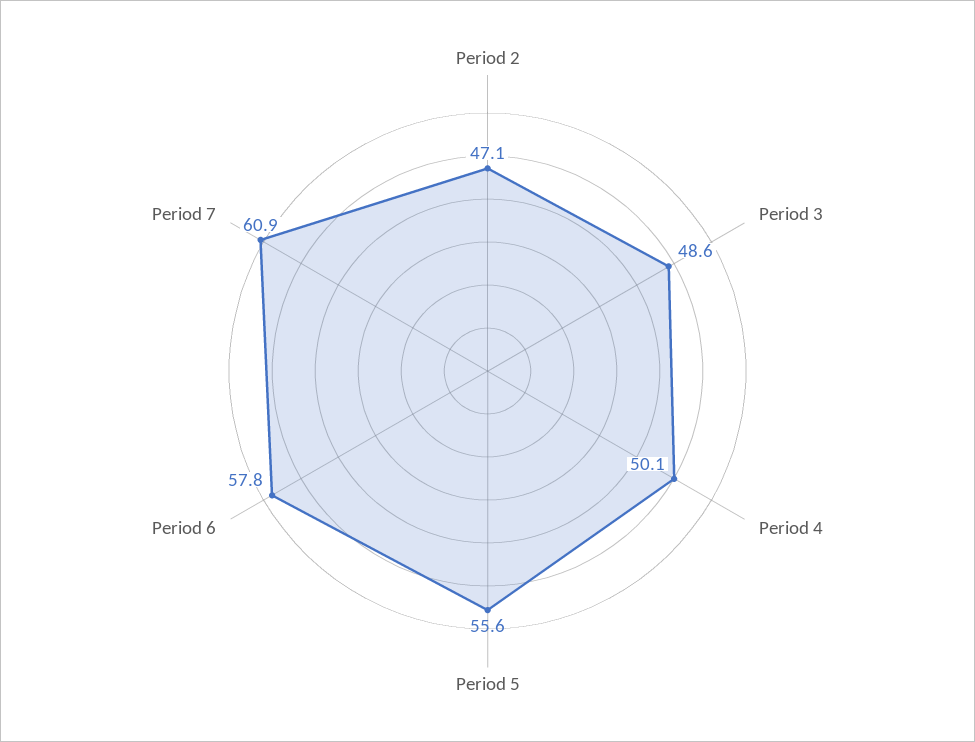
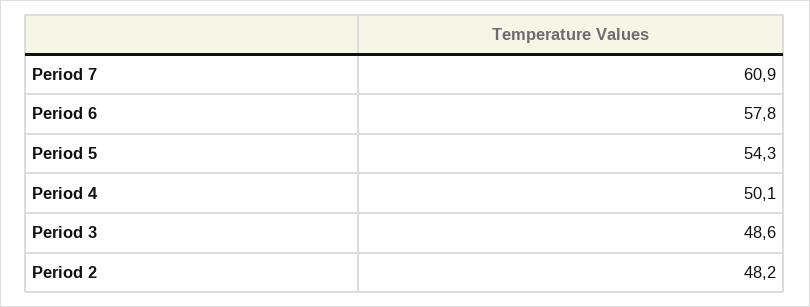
  {
-   "Period 2": 47.1,
+   "Period 2": 48.2,
    "Period 3": 48.6,
    "Period 4": 50.1,
-   "Period 5": 55.6,
+   "Period 5": 54.3,
    "Period 6": 57.8,
    "Period 7": 60.9
  }

